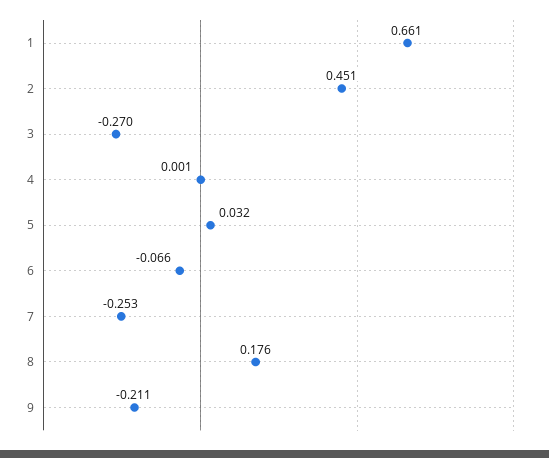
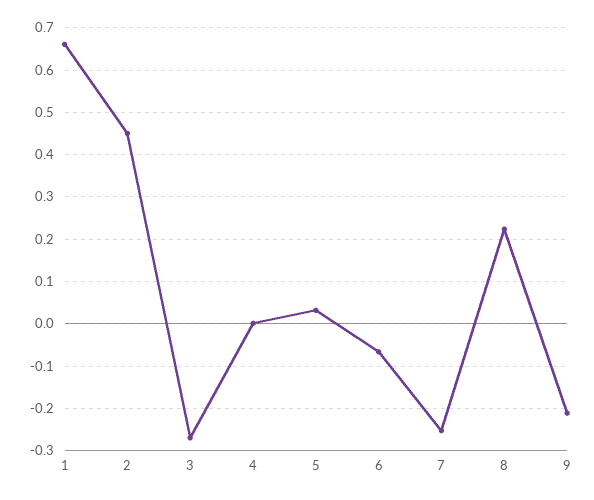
  {
    "1": 0.661,
    "2": 0.451,
    "3": -0.27,
    "4": 0.001,
    "5": 0.032,
    "6": -0.066,
    "7": -0.253,
-   "8": 0.176,
+   "8": 0.22,
    "9": -0.211
  }

